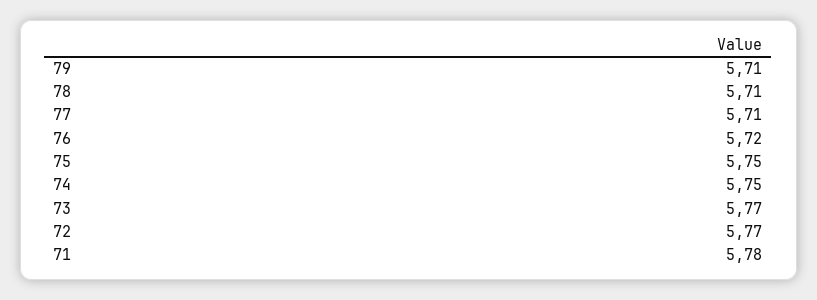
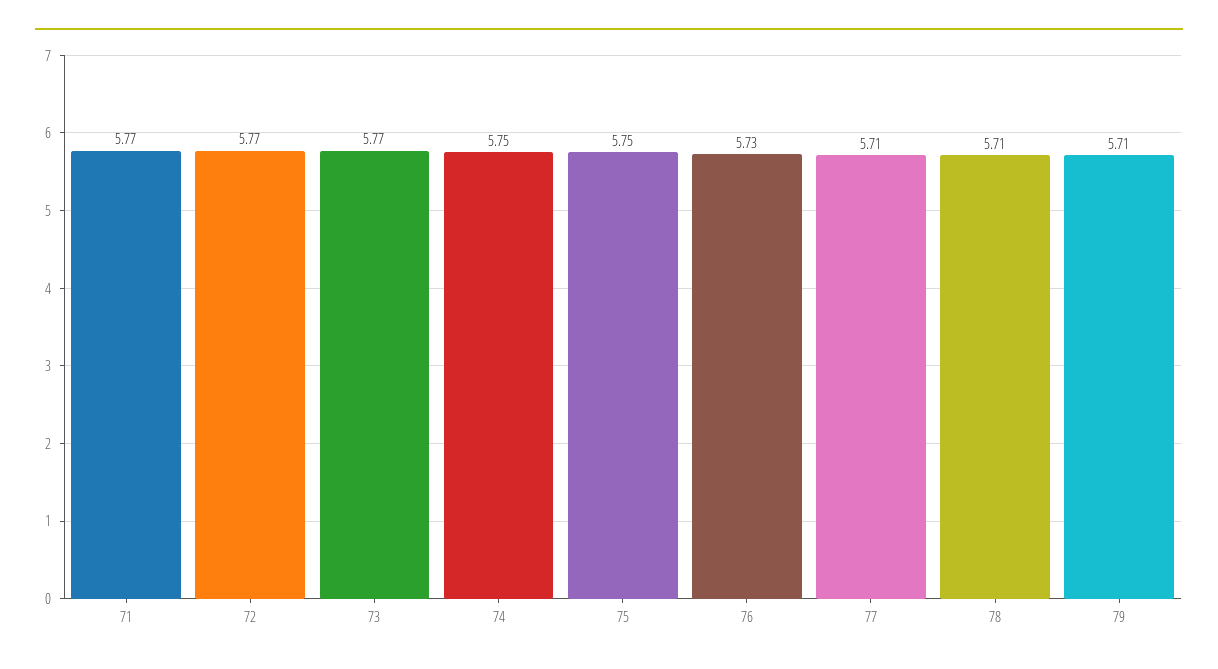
  {
    "79": 5.71,
    "78": 5.71,
    "77": 5.71,
-   "76": 5.72,
+   "76": 5.73,
    "75": 5.75,
    "74": 5.75,
    "73": 5.77,
    "72": 5.77,
-   "71": 5.78
+   "71": 5.77
  }

